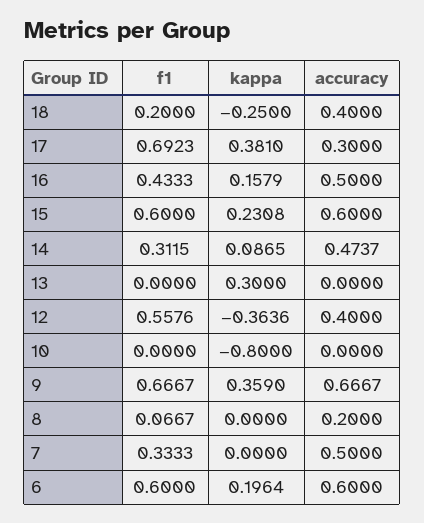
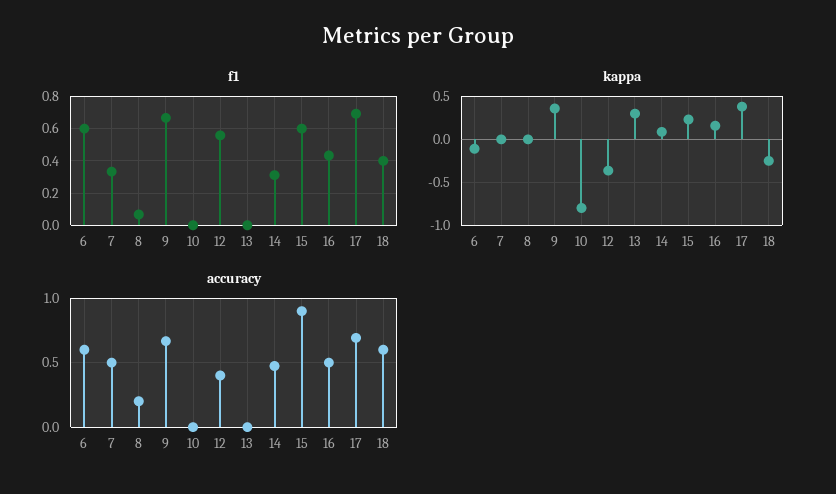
  {
    "f1": {
-     "18": 0.2,
+     "18": 0.4,
      "17": 0.6923,
      "16": 0.4333,
      "15": 0.6,
      "14": 0.3115,
      "13": 0,
      "12": 0.5576,
      "10": 0,
      "9": 0.6667,
      "8": 0.0667,
      "7": 0.3333,
      "6": 0.6
    },
    "kappa": {
      "18": -0.25,
      "17": 0.381,
      "16": 0.1579,
      "15": 0.2308,
      "14": 0.0865,
      "13": 0.3,
      "12": -0.3636,
      "10": -0.8,
      "9": 0.359,
      "8": 0,
      "7": 0,
-     "6": 0.1964
+     "6": -0.1
    },
    "accuracy": {
-     "18": 0.4,
+     "18": 0.6,
-     "17": 0.3,
+     "17": 0.7,
      "16": 0.5,
-     "15": 0.6,
+     "15": 0.9,
      "14": 0.4737,
      "13": 0,
      "12": 0.4,
      "10": 0,
      "9": 0.6667,
      "8": 0.2,
      "7": 0.5,
      "6": 0.6
    }
  }

